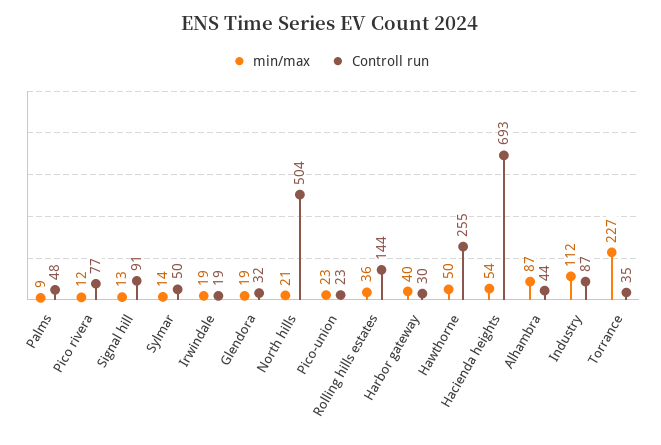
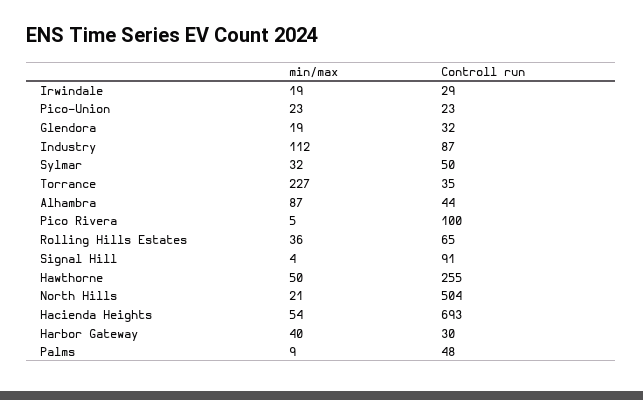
  {
    "min/max": {
      "Palms": 9,
-     "Pico rivera": 12,
+     "Pico rivera": 5,
-     "Signal hill": 13,
+     "Signal hill": 4,
-     "Sylmar": 14,
+     "Sylmar": 32,
      "Irwindale": 19,
      "Glendora": 19,
      "North hills": 21,
      "Pico-union": 23,
      "Rolling hills estates": 36,
      "Harbor gateway": 40,
      "Hawthorne": 50,
      "Hacienda heights": 54,
      "Alhambra": 87,
      "Industry": 112,
      "Torrance": 227
    },
    "Controll run": {
      "Palms": 48,
-     "Pico rivera": 77,
+     "Pico rivera": 100,
      "Signal hill": 91,
      "Sylmar": 50,
-     "Irwindale": 19,
+     "Irwindale": 29,
      "Glendora": 32,
      "North hills": 504,
      "Pico-union": 23,
-     "Rolling hills estates": 144,
+     "Rolling hills estates": 65,
      "Harbor gateway": 30,
      "Hawthorne": 255,
      "Hacienda heights": 693,
      "Alhambra": 44,
      "Industry": 87,
      "Torrance": 35
    }
  }

